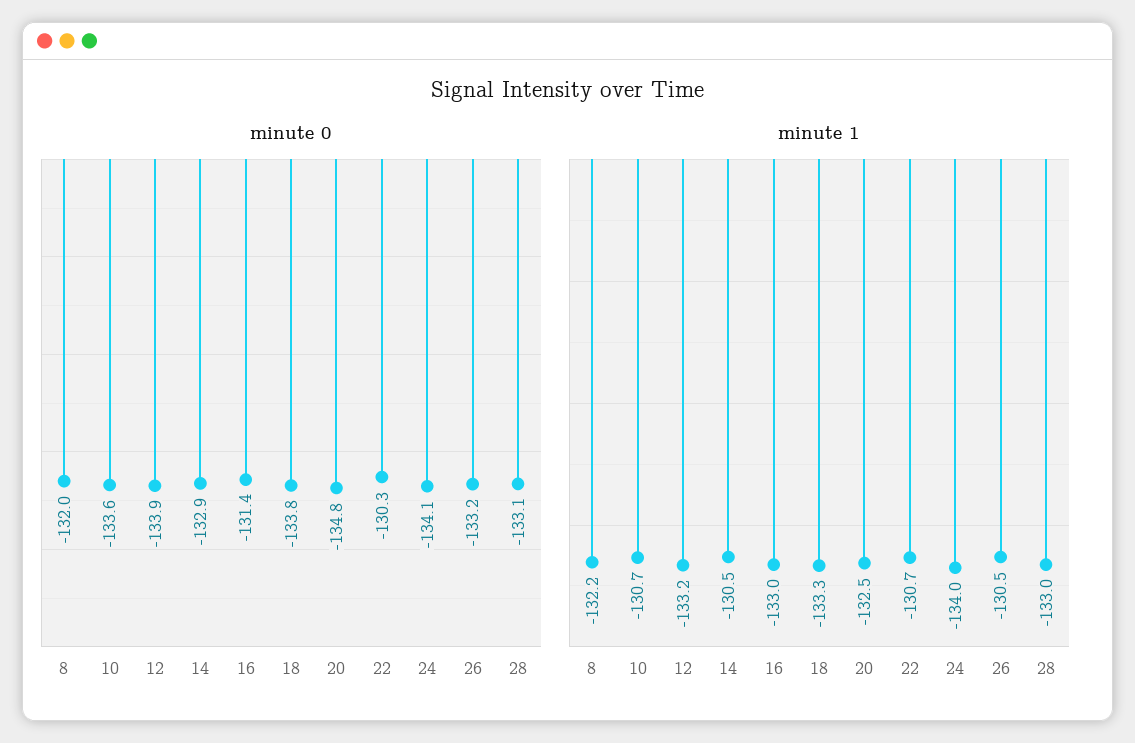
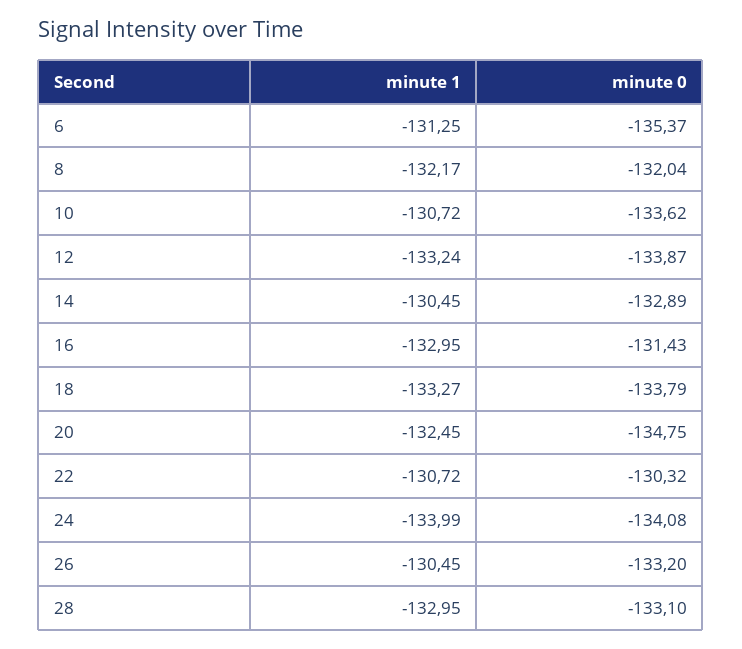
  {
    "minute 0": {
      "8": -132.04,
      "10": -133.62,
      "12": -133.87,
      "14": -132.89,
      "16": -131.43,
      "18": -133.79,
      "20": -134.75,
      "22": -130.32,
      "24": -134.08,
      "26": -133.2,
-     "28": -133.1
+     "28": -133.1,
+     "6": -135.37
    },
    "minute 1": {
      "8": -132.17,
      "10": -130.72,
      "12": -133.24,
      "14": -130.45,
      "16": -132.95,
      "18": -133.27,
      "20": -132.45,
      "22": -130.72,
      "24": -133.99,
      "26": -130.45,
-     "28": -132.95
+     "28": -132.95,
+     "6": -131.25
    }
  }

